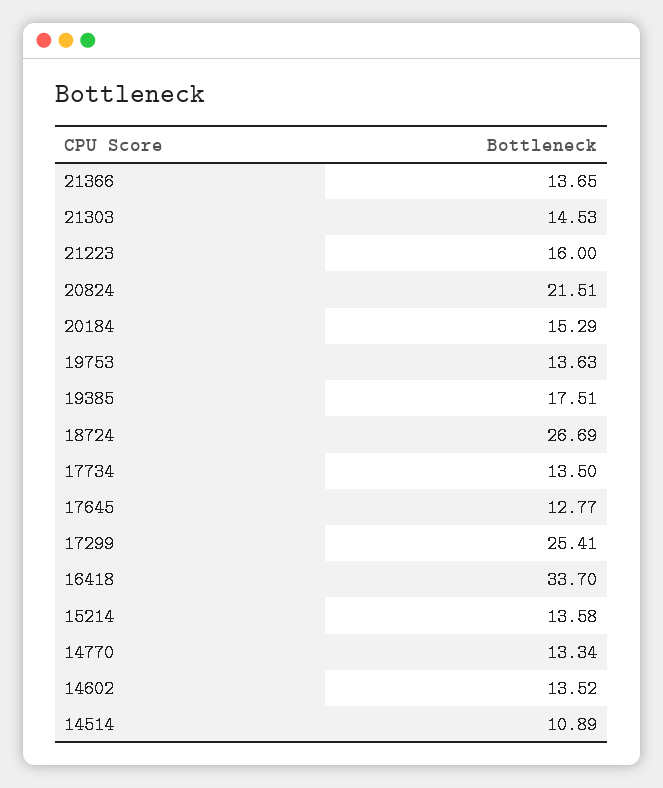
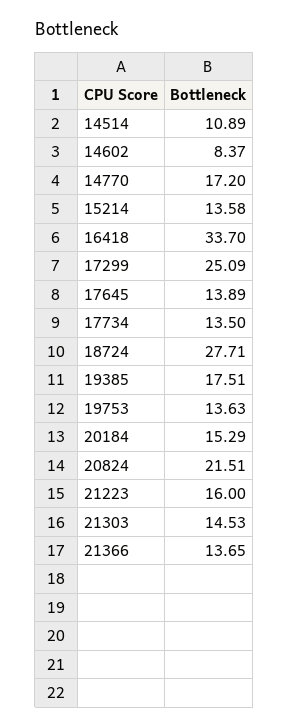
  {
    "21366": 13.65,
    "21303": 14.53,
    "21223": 16,
    "20824": 21.51,
    "20184": 15.29,
    "19753": 13.63,
    "19385": 17.51,
-   "18724": 26.69,
+   "18724": 27.71,
    "17734": 13.5,
-   "17645": 12.77,
+   "17645": 13.89,
-   "17299": 25.41,
+   "17299": 25.09,
    "16418": 33.7,
    "15214": 13.58,
-   "14770": 13.34,
+   "14770": 17.2,
-   "14602": 13.52,
+   "14602": 8.37,
    "14514": 10.89
  }

